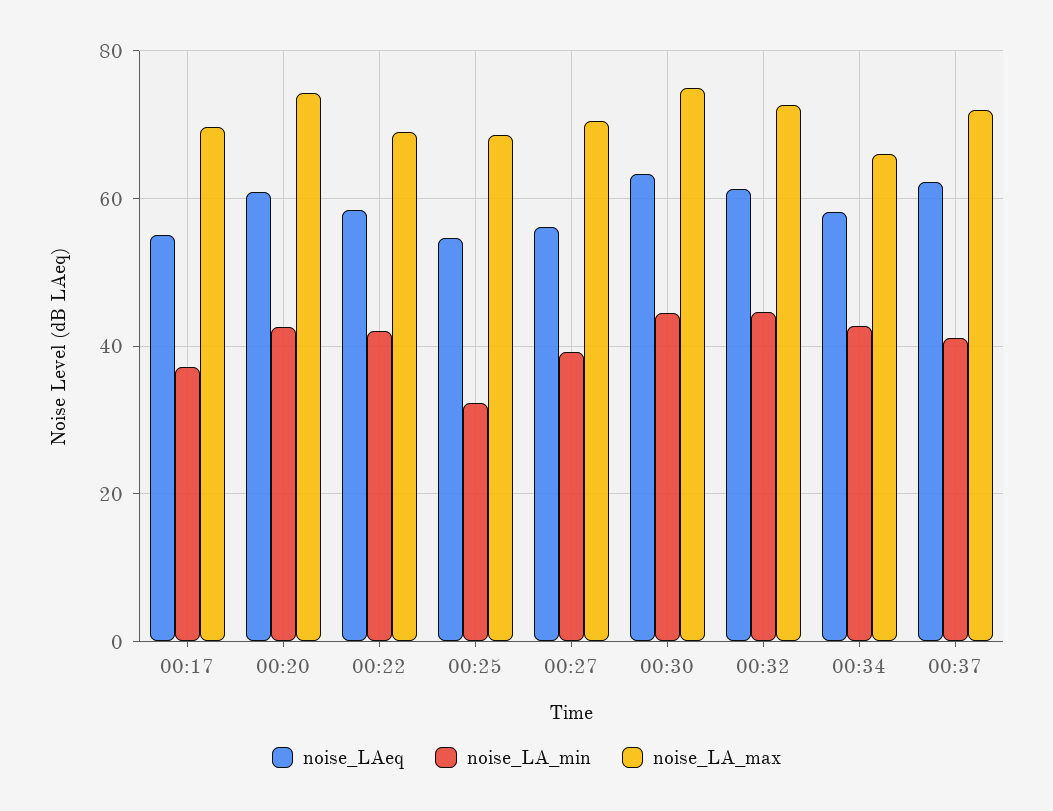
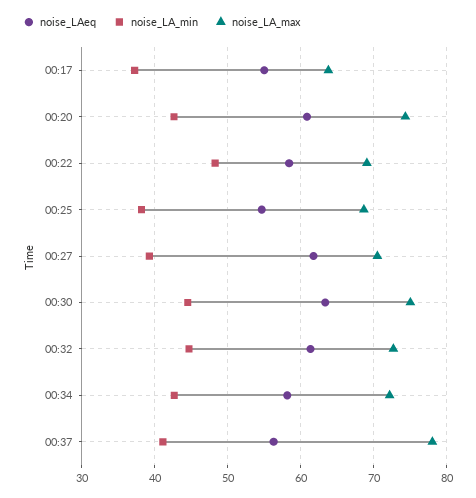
  {
    "noise_LAeq": {
      "00:17": 55,
      "00:20": 61,
      "00:22": 58,
      "00:25": 55,
-     "00:27": 56,
+     "00:27": 62,
      "00:30": 63,
      "00:32": 61,
      "00:34": 58,
-     "00:37": 62
+     "00:37": 56
    },
    "noise_LA_min": {
      "00:17": 37,
      "00:20": 43,
-     "00:22": 42,
+     "00:22": 48,
-     "00:25": 32,
+     "00:25": 38,
      "00:27": 39,
      "00:30": 45,
      "00:32": 45,
      "00:34": 43,
      "00:37": 41
    },
    "noise_LA_max": {
-     "00:17": 70,
+     "00:17": 64,
      "00:20": 74,
      "00:22": 69,
      "00:25": 69,
      "00:27": 70,
      "00:30": 75,
      "00:32": 73,
-     "00:34": 66,
+     "00:34": 72,
-     "00:37": 72
+     "00:37": 78
    }
  }

